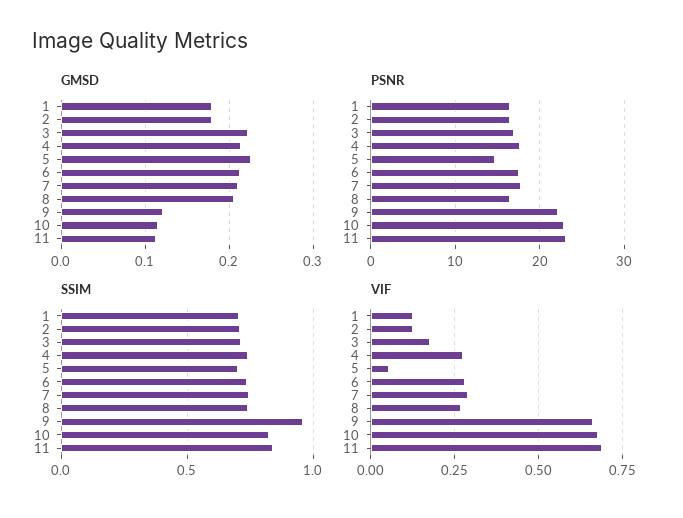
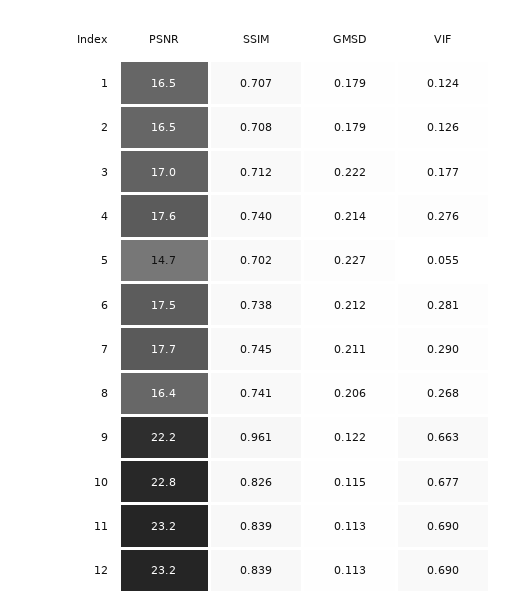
  {
    "GMSD": {
      "1": 0.179,
      "2": 0.179,
      "3": 0.222,
      "4": 0.214,
      "5": 0.227,
      "6": 0.212,
      "7": 0.211,
      "8": 0.206,
      "9": 0.122,
      "10": 0.115,
-     "11": 0.113
+     "11": 0.113,
+     "12": 0.113
    },
    "PSNR": {
      "1": 16.5,
      "2": 16.5,
      "3": 17,
      "4": 17.6,
      "5": 14.7,
      "6": 17.5,
      "7": 17.7,
      "8": 16.4,
      "9": 22.2,
      "10": 22.8,
-     "11": 23.2
+     "11": 23.2,
+     "12": 23.2
    },
    "SSIM": {
      "1": 0.707,
      "2": 0.708,
      "3": 0.712,
      "4": 0.74,
      "5": 0.702,
      "6": 0.738,
      "7": 0.745,
      "8": 0.741,
      "9": 0.961,
      "10": 0.826,
-     "11": 0.839
+     "11": 0.839,
+     "12": 0.839
    },
    "VIF": {
      "1": 0.124,
      "2": 0.126,
      "3": 0.177,
      "4": 0.276,
      "5": 0.055,
      "6": 0.281,
      "7": 0.29,
      "8": 0.268,
      "9": 0.663,
      "10": 0.677,
-     "11": 0.69
+     "11": 0.69,
+     "12": 0.69
    }
  }

